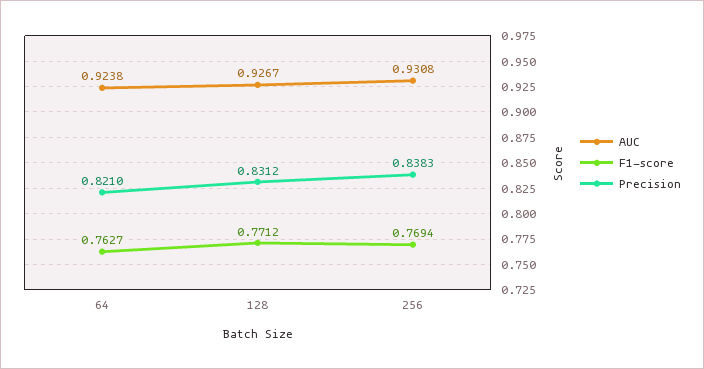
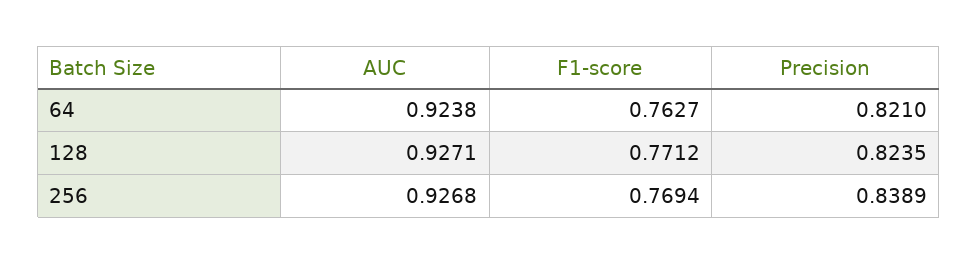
  {
    "AUC": {
      "64": 0.9238,
-     "128": 0.9267,
+     "128": 0.9271,
-     "256": 0.9308
+     "256": 0.9268
    },
    "F1-score": {
      "64": 0.7627,
      "128": 0.7712,
      "256": 0.7694
    },
    "Precision": {
      "64": 0.821,
-     "128": 0.8312,
+     "128": 0.8235,
-     "256": 0.8383
+     "256": 0.8389
    }
  }

